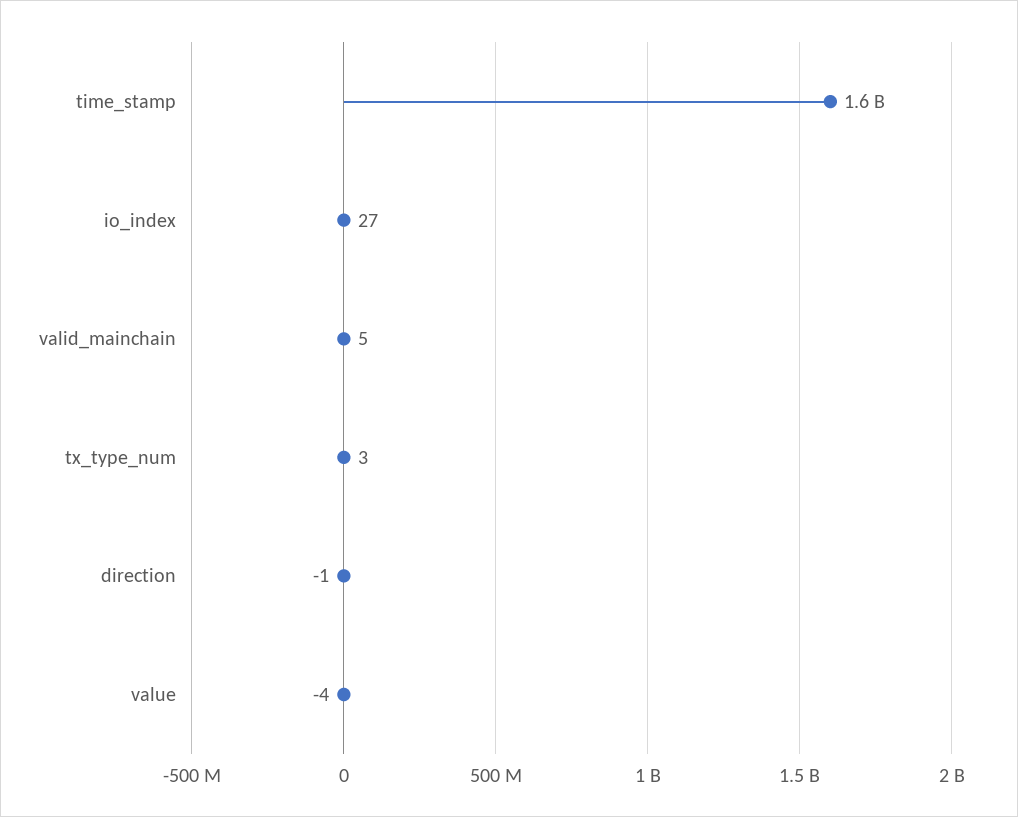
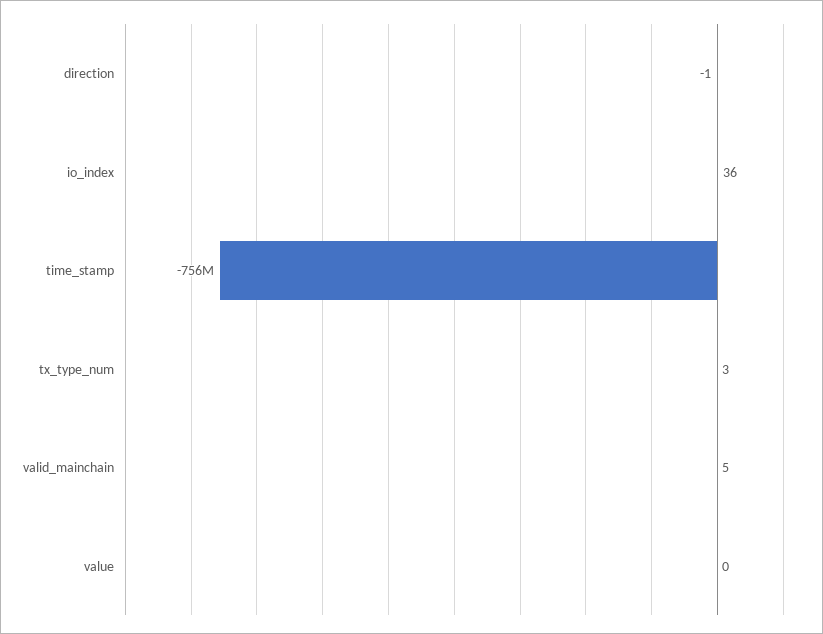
  {
-   "time_stamp": 1600000000,
+   "time_stamp": -756000000,
-   "io_index": 27,
+   "io_index": 36,
    "valid_mainchain": 5,
    "tx_type_num": 3,
    "direction": -1,
-   "value": -4
+   "value": 0
  }

